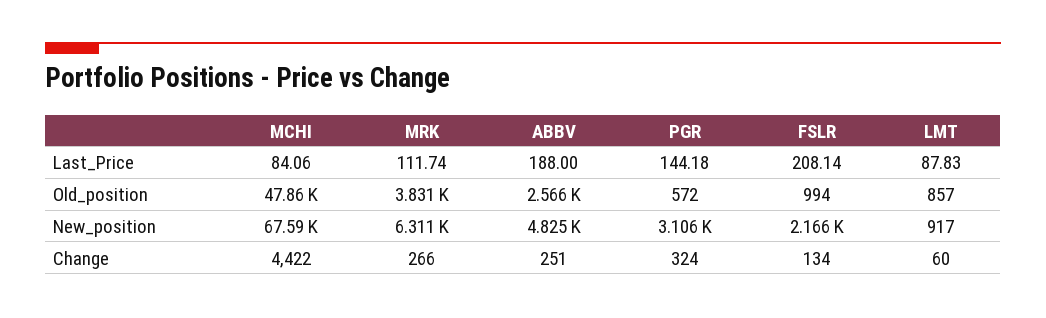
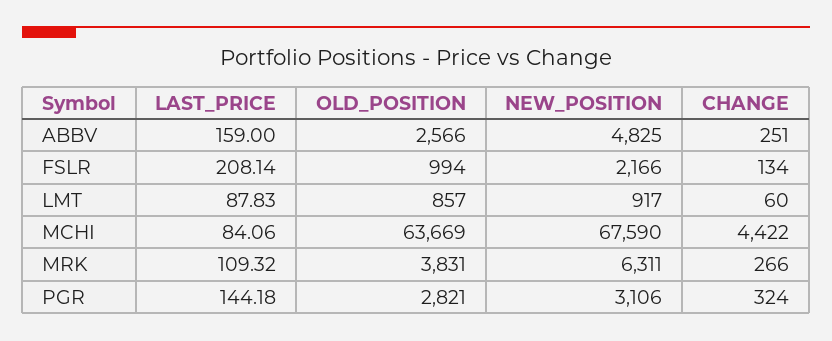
  {
    "MCHI": {
      "Last_Price": 84.06,
-     "Old_position": 47860,
+     "Old_position": 63669,
      "New_position": 67590,
      "Change": 4422
    },
    "MRK": {
-     "Last_Price": 111.74,
+     "Last_Price": 109.32,
      "Old_position": 3831,
      "New_position": 6311,
      "Change": 266
    },
    "ABBV": {
-     "Last_Price": 188,
+     "Last_Price": 159,
      "Old_position": 2566,
      "New_position": 4825,
      "Change": 251
    },
    "PGR": {
      "Last_Price": 144.18,
-     "Old_position": 572,
+     "Old_position": 2821,
      "New_position": 3106,
      "Change": 324
    },
    "FSLR": {
      "Last_Price": 208.14,
      "Old_position": 994,
      "New_position": 2166,
      "Change": 134
    },
    "LMT": {
      "Last_Price": 87.83,
      "Old_position": 857,
      "New_position": 917,
      "Change": 60
    }
  }

